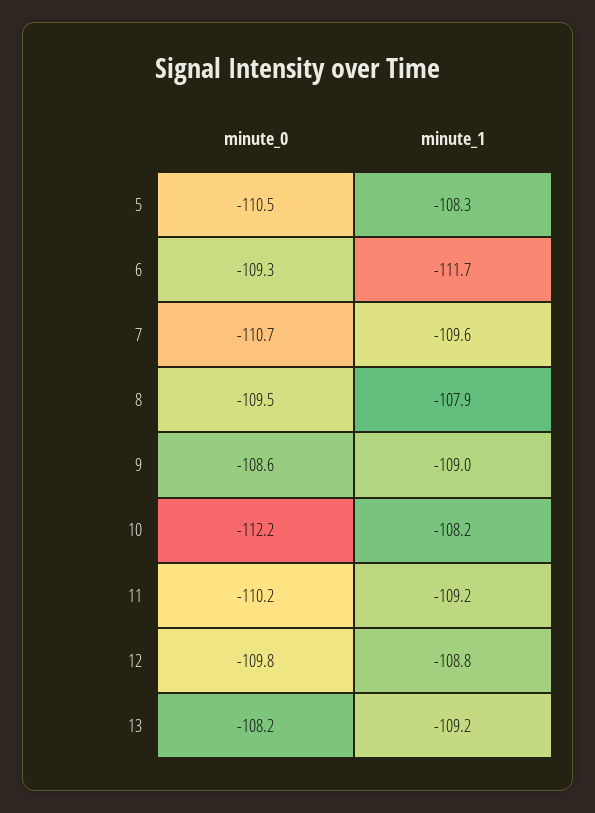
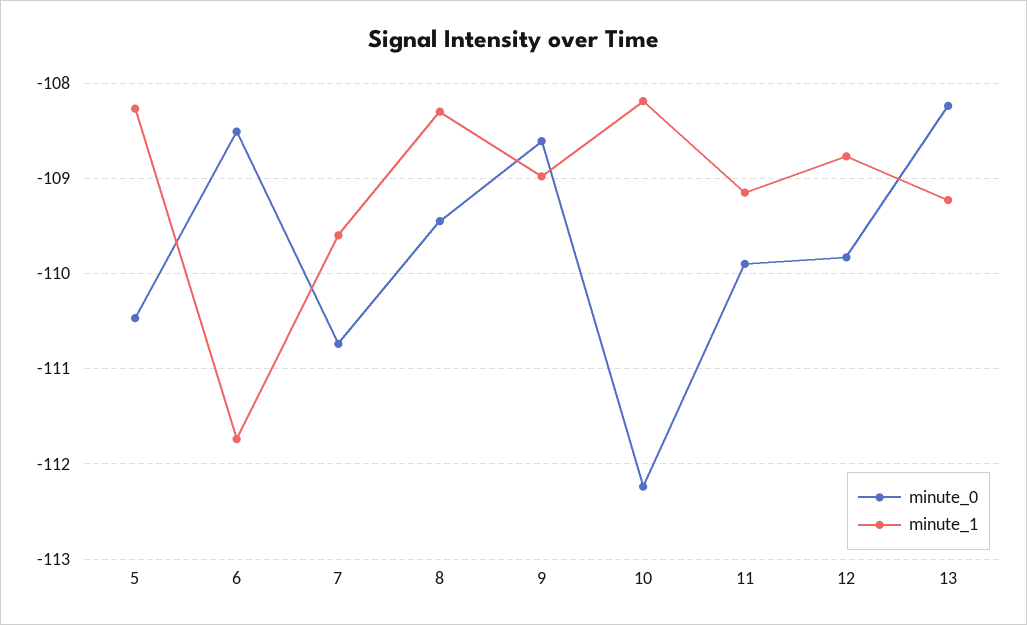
  {
    "minute_0": {
      "5": -110.5,
-     "6": -109.3,
+     "6": -108.5,
      "7": -110.7,
      "8": -109.5,
      "9": -108.6,
      "10": -112.2,
-     "11": -110.2,
+     "11": -109.9,
      "12": -109.8,
      "13": -108.2
    },
    "minute_1": {
      "5": -108.3,
      "6": -111.7,
      "7": -109.6,
-     "8": -107.9,
+     "8": -108.3,
      "9": -109,
      "10": -108.2,
      "11": -109.2,
      "12": -108.8,
      "13": -109.2
    }
  }

